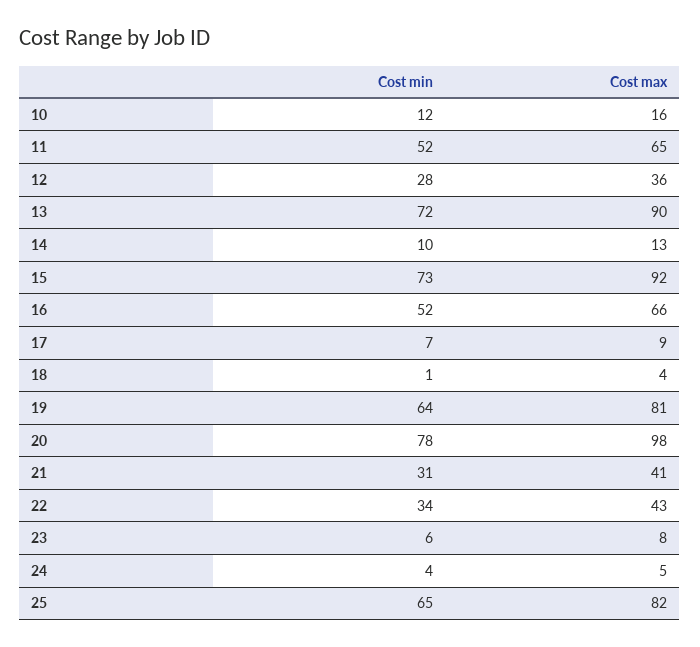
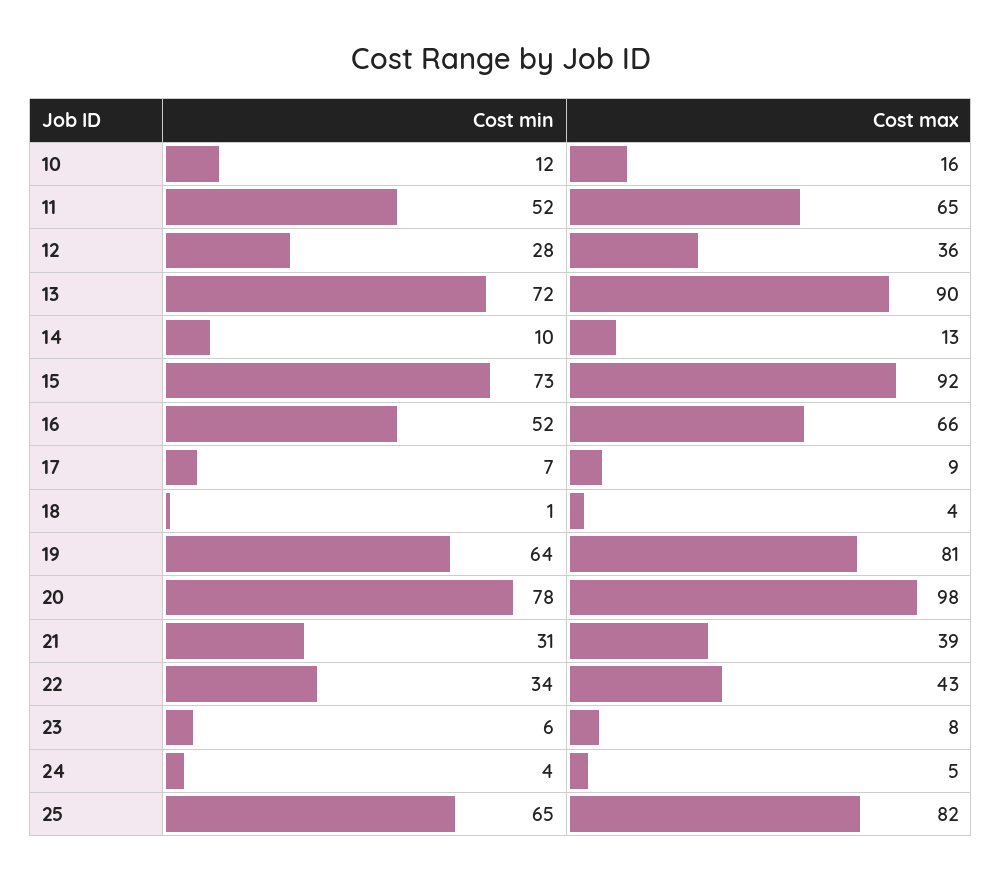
  {
    "Cost min": {
      "10": 12,
      "11": 52,
      "12": 28,
      "13": 72,
      "14": 10,
      "15": 73,
      "16": 52,
      "17": 7,
      "18": 1,
      "19": 64,
      "20": 78,
      "21": 31,
      "22": 34,
      "23": 6,
      "24": 4,
      "25": 65
    },
    "Cost max": {
      "10": 16,
      "11": 65,
      "12": 36,
      "13": 90,
      "14": 13,
      "15": 92,
      "16": 66,
      "17": 9,
      "18": 4,
      "19": 81,
      "20": 98,
-     "21": 41,
+     "21": 39,
      "22": 43,
      "23": 8,
      "24": 5,
      "25": 82
    }
  }

